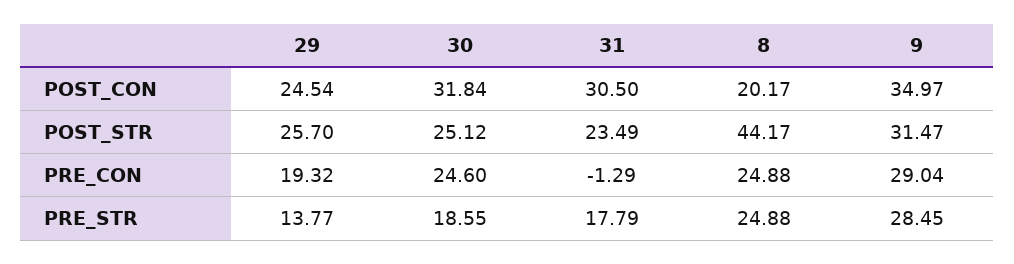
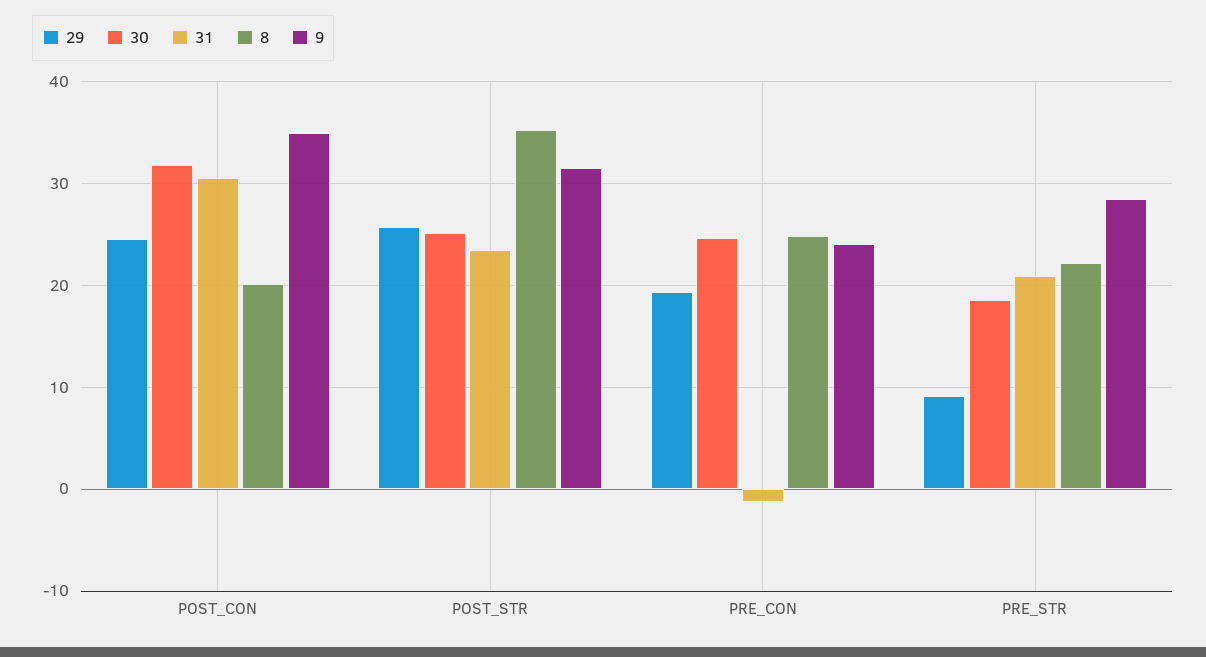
  {
    "29": {
      "POST_CON": 24.54,
      "POST_STR": 25.7,
      "PRE_CON": 19.32,
-     "PRE_STR": 13.77
+     "PRE_STR": 9
    },
    "30": {
      "POST_CON": 31.84,
      "POST_STR": 25.12,
      "PRE_CON": 24.6,
      "PRE_STR": 18.55
    },
    "31": {
      "POST_CON": 30.5,
      "POST_STR": 23.49,
      "PRE_CON": -1.29,
-     "PRE_STR": 17.79
+     "PRE_STR": 21
    },
    "8": {
      "POST_CON": 20.17,
-     "POST_STR": 44.17,
+     "POST_STR": 35,
      "PRE_CON": 24.88,
-     "PRE_STR": 24.88
+     "PRE_STR": 22
    },
    "9": {
      "POST_CON": 34.97,
      "POST_STR": 31.47,
-     "PRE_CON": 29.04,
+     "PRE_CON": 24,
      "PRE_STR": 28.45
    }
  }

